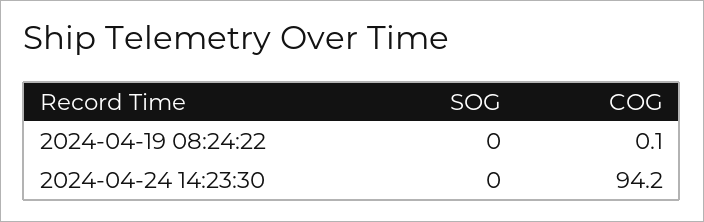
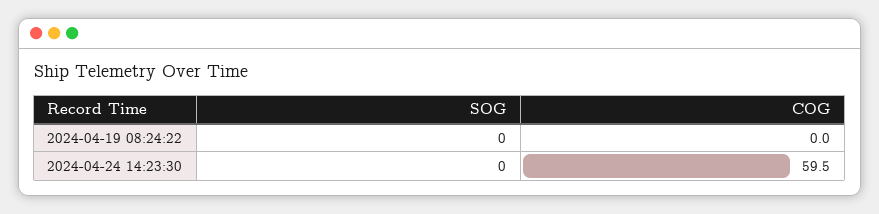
  {
    "SOG": {
      "2024-04-19 08:24:22": 0,
      "2024-04-24 14:23:30": 0
    },
    "COG": {
-     "2024-04-19 08:24:22": 0.1,
+     "2024-04-19 08:24:22": 0,
-     "2024-04-24 14:23:30": 94.2
+     "2024-04-24 14:23:30": 59.5
    }
  }

